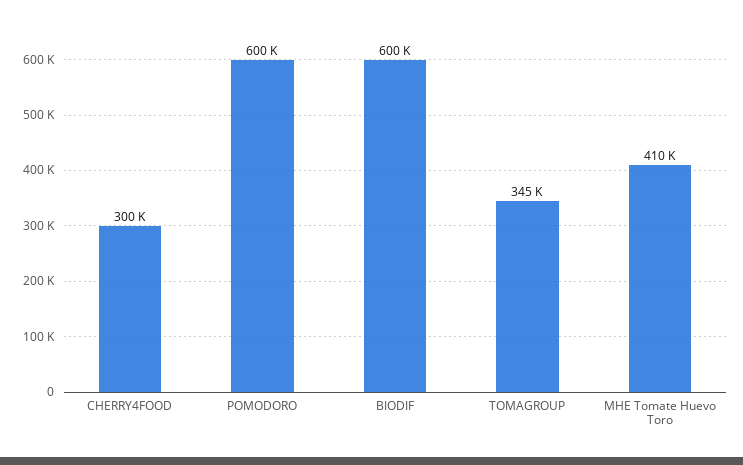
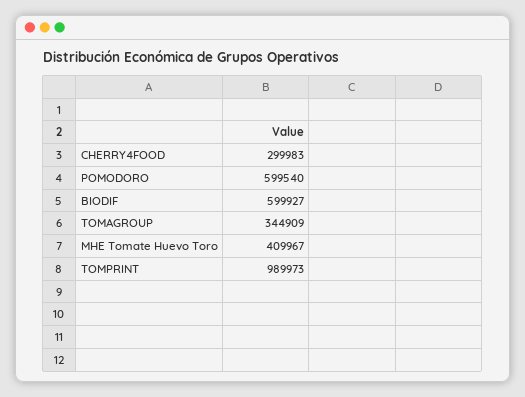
  {
    "CHERRY4FOOD": 299983,
    "POMODORO": 599540,
    "BIODIF": 599927,
    "TOMAGROUP": 344909,
-   "MHE Tomate Huevo Toro": 409967
+   "MHE Tomate Huevo Toro": 409967,
+   "TOMPRINT": 989973
  }

